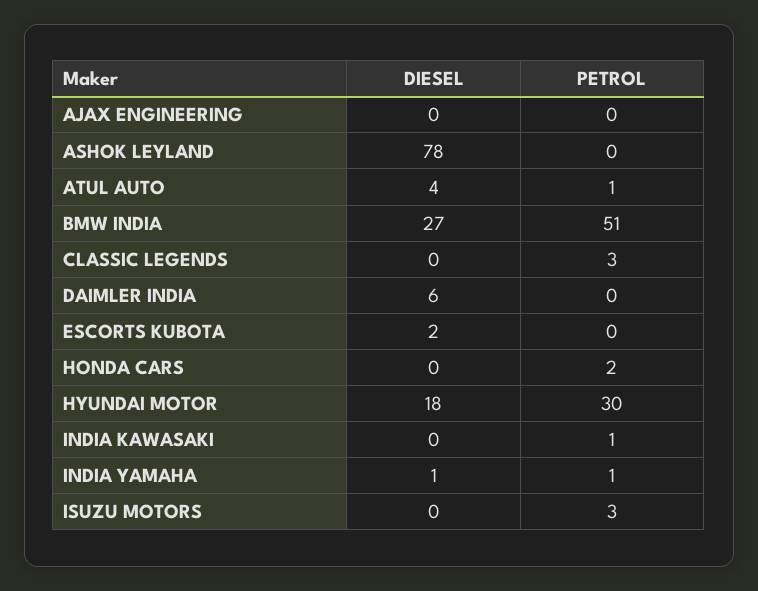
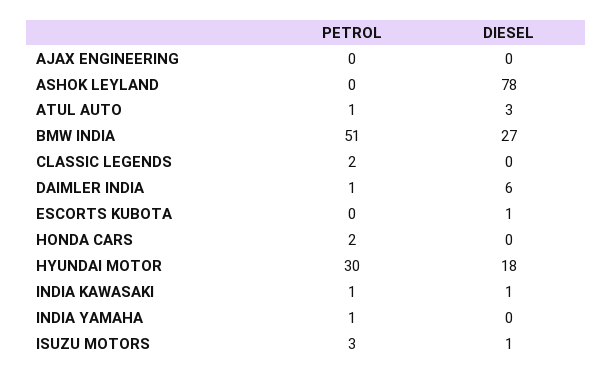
  {
    "DIESEL": {
      "AJAX ENGINEERING": 0,
      "ASHOK LEYLAND": 78,
-     "ATUL AUTO": 4,
+     "ATUL AUTO": 3,
      "BMW INDIA": 27,
      "CLASSIC LEGENDS": 0,
      "DAIMLER INDIA": 6,
-     "ESCORTS KUBOTA": 2,
+     "ESCORTS KUBOTA": 1,
      "HONDA CARS": 0,
      "HYUNDAI MOTOR": 18,
-     "INDIA KAWASAKI": 0,
+     "INDIA KAWASAKI": 1,
-     "INDIA YAMAHA": 1,
+     "INDIA YAMAHA": 0,
-     "ISUZU MOTORS": 0
+     "ISUZU MOTORS": 1
    },
    "PETROL": {
      "AJAX ENGINEERING": 0,
      "ASHOK LEYLAND": 0,
      "ATUL AUTO": 1,
      "BMW INDIA": 51,
-     "CLASSIC LEGENDS": 3,
+     "CLASSIC LEGENDS": 2,
-     "DAIMLER INDIA": 0,
+     "DAIMLER INDIA": 1,
      "ESCORTS KUBOTA": 0,
      "HONDA CARS": 2,
      "HYUNDAI MOTOR": 30,
      "INDIA KAWASAKI": 1,
      "INDIA YAMAHA": 1,
      "ISUZU MOTORS": 3
    }
  }

